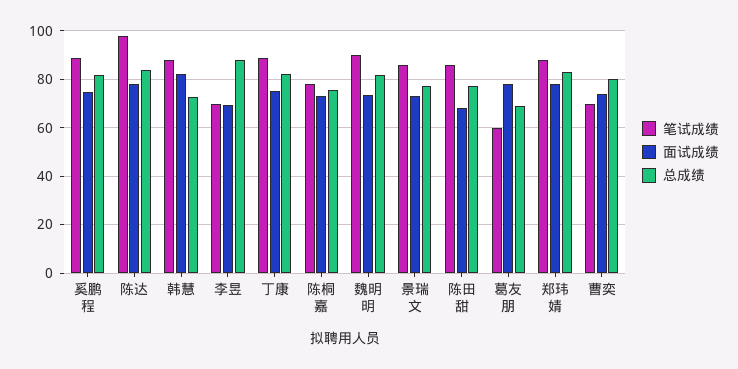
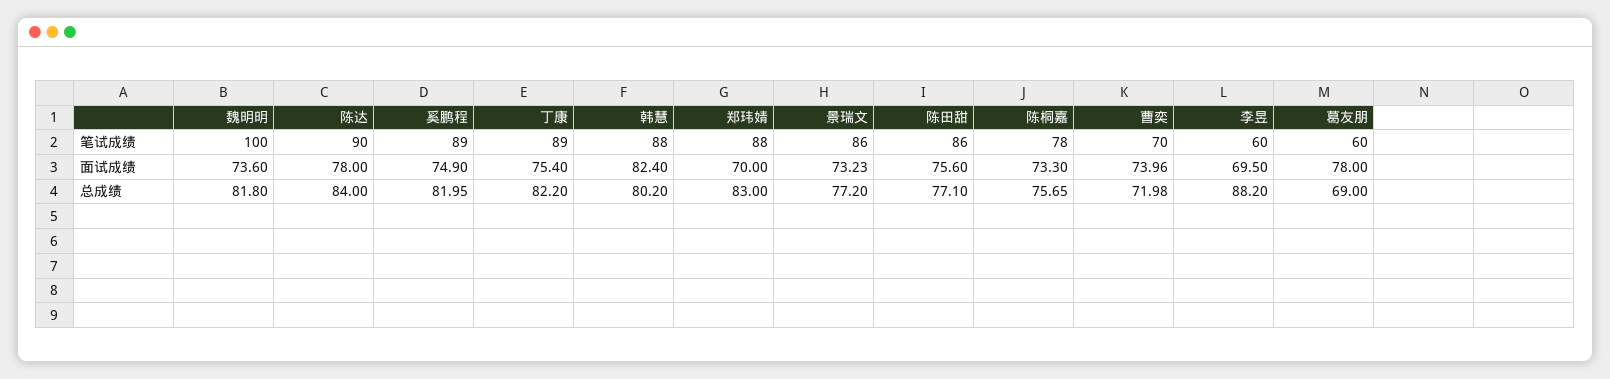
  {
    "笔试成绩": {
      "奚鹏程": 89,
-     "陈达": 97.5,
+     "陈达": 90,
      "韩慧": 88,
-     "李昱": 70,
+     "李昱": 60,
      "丁康": 89,
      "陈桐嘉": 78,
-     "魏明明": 90,
+     "魏明明": 100,
      "景瑞文": 86,
      "陈田甜": 86,
      "葛友朋": 60,
      "郑玮婧": 88,
      "曹奕": 70
    },
    "面试成绩": {
      "奚鹏程": 74.9,
      "陈达": 78,
      "韩慧": 82.4,
      "李昱": 69.5,
      "丁康": 75.4,
      "陈桐嘉": 73.3,
      "魏明明": 73.6,
      "景瑞文": 73.23,
-     "陈田甜": 67.5,
+     "陈田甜": 75.6,
      "葛友朋": 78,
-     "郑玮婧": 77.5,
+     "郑玮婧": 70,
      "曹奕": 73.96
    },
    "总成绩": {
      "奚鹏程": 81.95,
      "陈达": 84,
-     "韩慧": 72.5,
+     "韩慧": 80.2,
      "李昱": 88.2,
      "丁康": 82.2,
      "陈桐嘉": 75.65,
      "魏明明": 81.8,
      "景瑞文": 77.2,
      "陈田甜": 77.1,
      "葛友朋": 69,
      "郑玮婧": 83,
-     "曹奕": 80
+     "曹奕": 71.98
    }
  }

